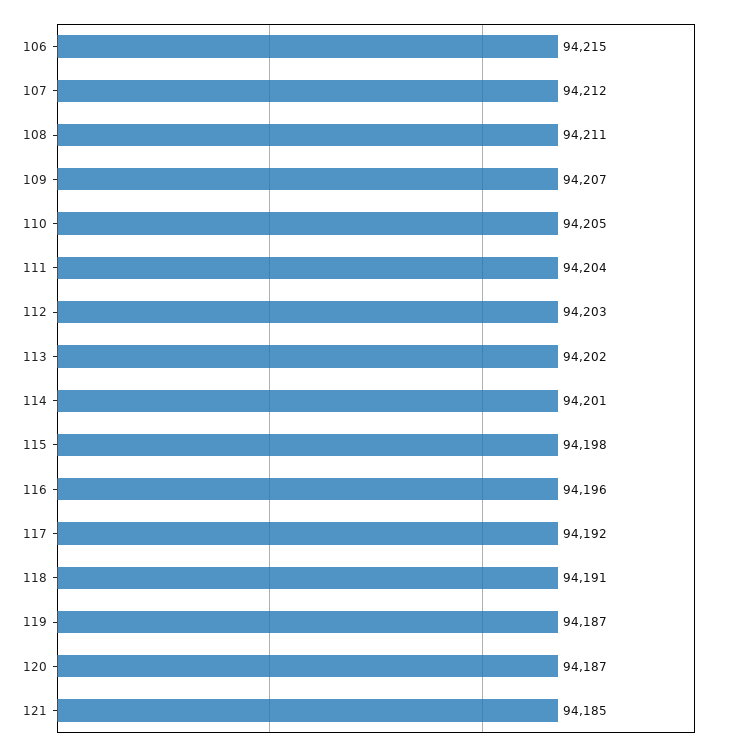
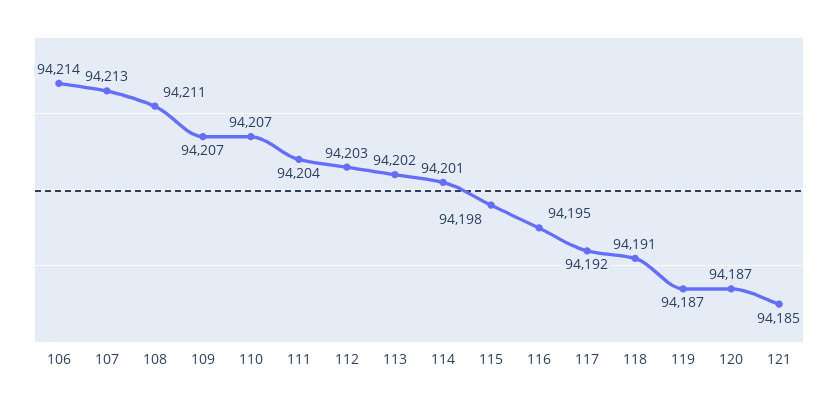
  {
-   "106": 94215,
+   "106": 94214,
-   "107": 94212,
+   "107": 94213,
    "108": 94211,
    "109": 94207,
-   "110": 94205,
+   "110": 94207,
    "111": 94204,
    "112": 94203,
    "113": 94202,
    "114": 94201,
    "115": 94198,
-   "116": 94196,
+   "116": 94195,
    "117": 94192,
    "118": 94191,
    "119": 94187,
    "120": 94187,
    "121": 94185
  }

